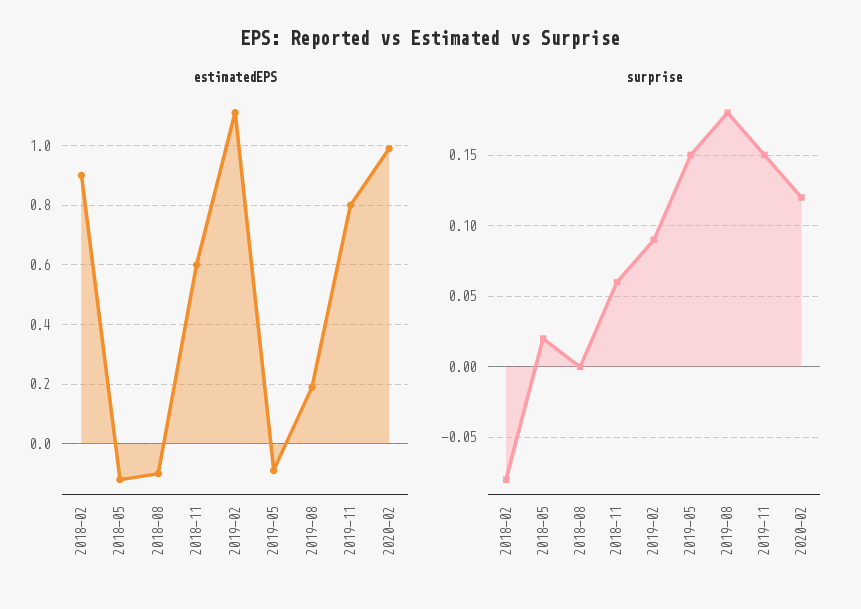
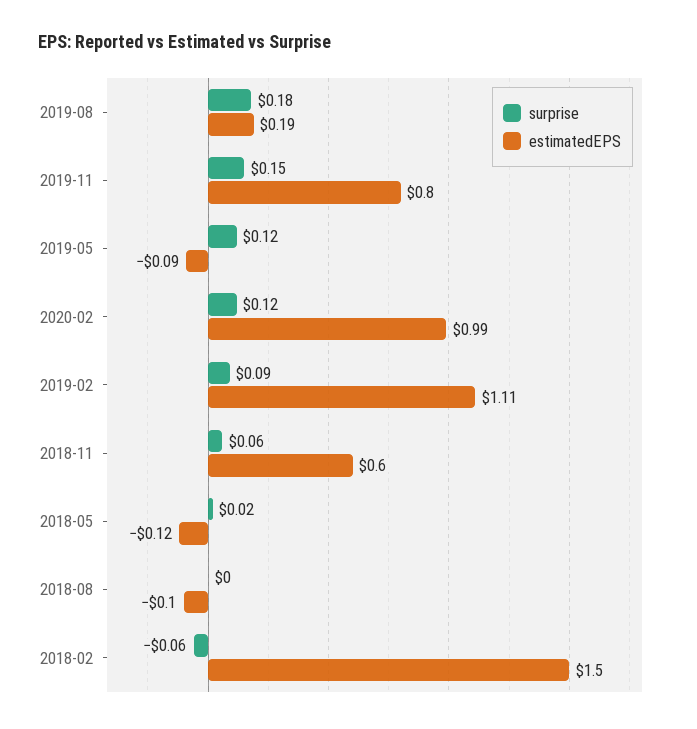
  {
    "estimatedEPS": {
-     "2018-02": 0.9,
+     "2018-02": 1.5,
      "2018-05": -0.12,
      "2018-08": -0.1,
      "2018-11": 0.6,
      "2019-02": 1.11,
      "2019-05": -0.09,
      "2019-08": 0.19,
      "2019-11": 0.8,
      "2020-02": 0.99
    },
    "surprise": {
-     "2018-02": -0.08,
+     "2018-02": -0.06,
      "2018-05": 0.02,
      "2018-08": 0,
      "2018-11": 0.06,
      "2019-02": 0.09,
-     "2019-05": 0.15,
+     "2019-05": 0.12,
      "2019-08": 0.18,
      "2019-11": 0.15,
      "2020-02": 0.12
    }
  }

